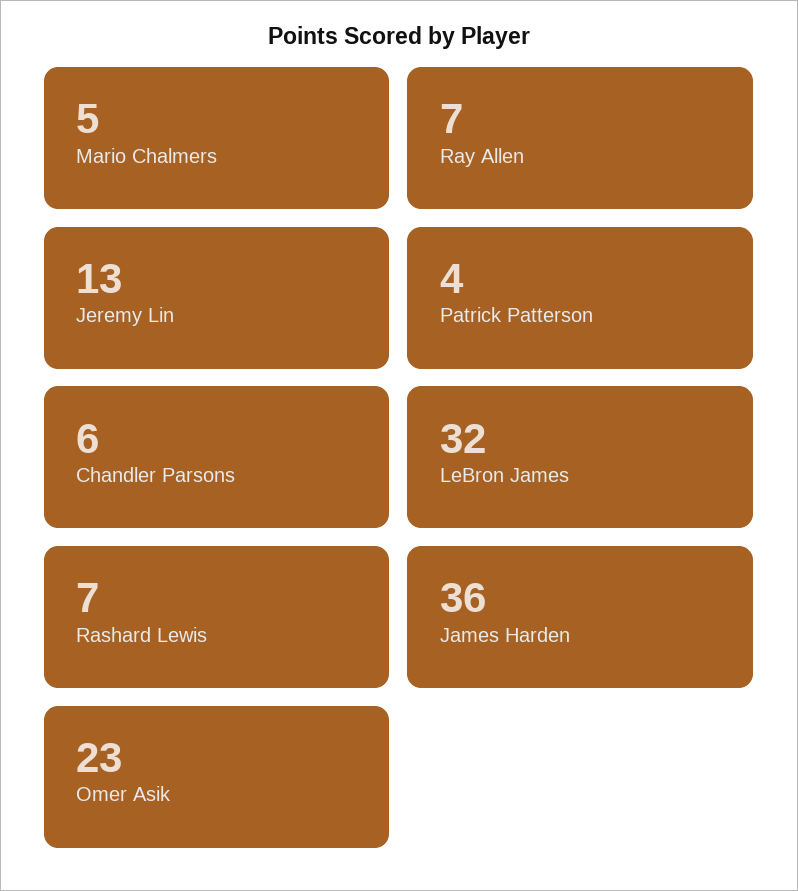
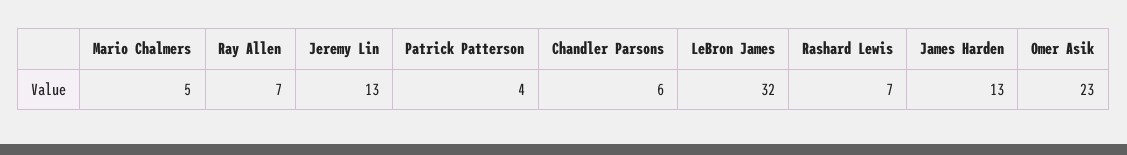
  {
    "Mario Chalmers": 5,
    "Ray Allen": 7,
    "Jeremy Lin": 13,
    "Patrick Patterson": 4,
    "Chandler Parsons": 6,
    "LeBron James": 32,
    "Rashard Lewis": 7,
-   "James Harden": 36,
+   "James Harden": 13,
    "Omer Asik": 23
  }

